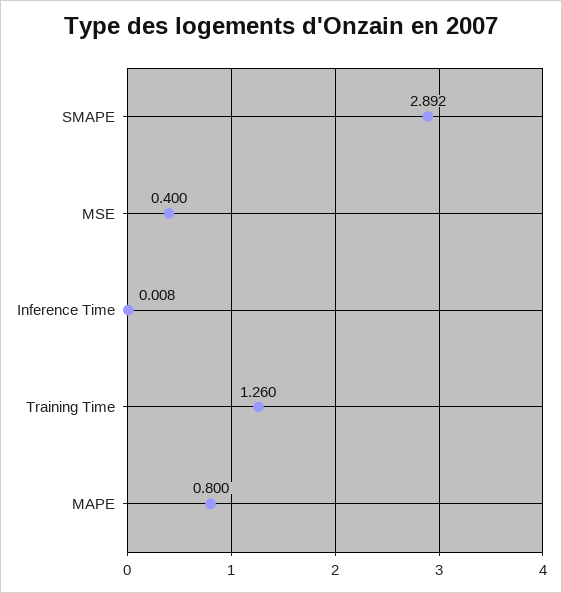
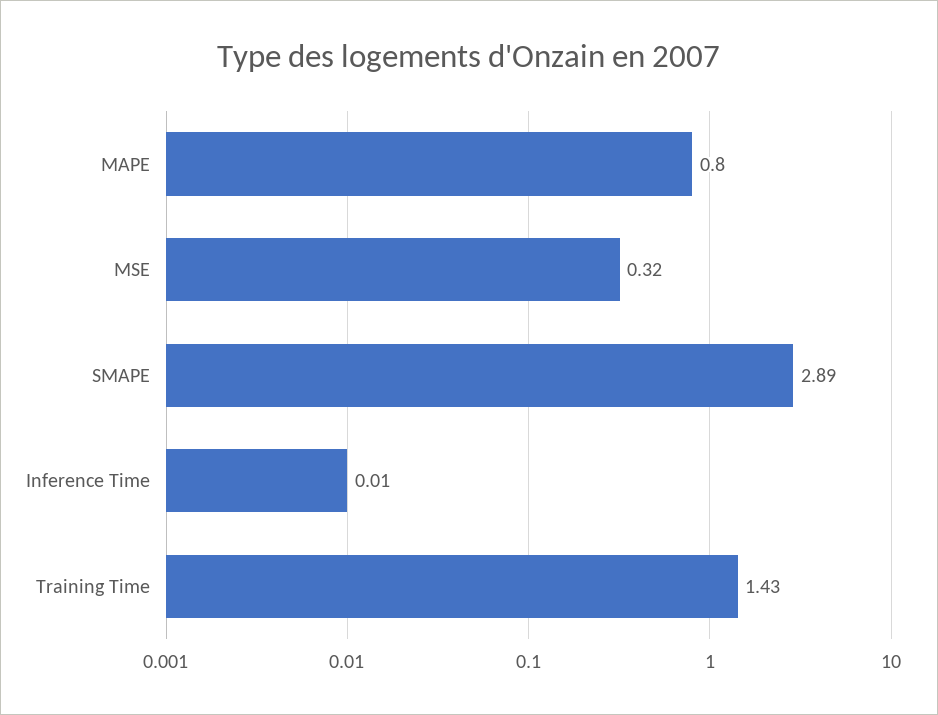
  {
    "SMAPE": 2.892,
-   "MSE": 0.4,
+   "MSE": 0.32,
    "Inference Time": 0.008,
-   "Training Time": 1.26,
+   "Training Time": 1.43,
    "MAPE": 0.8
  }

